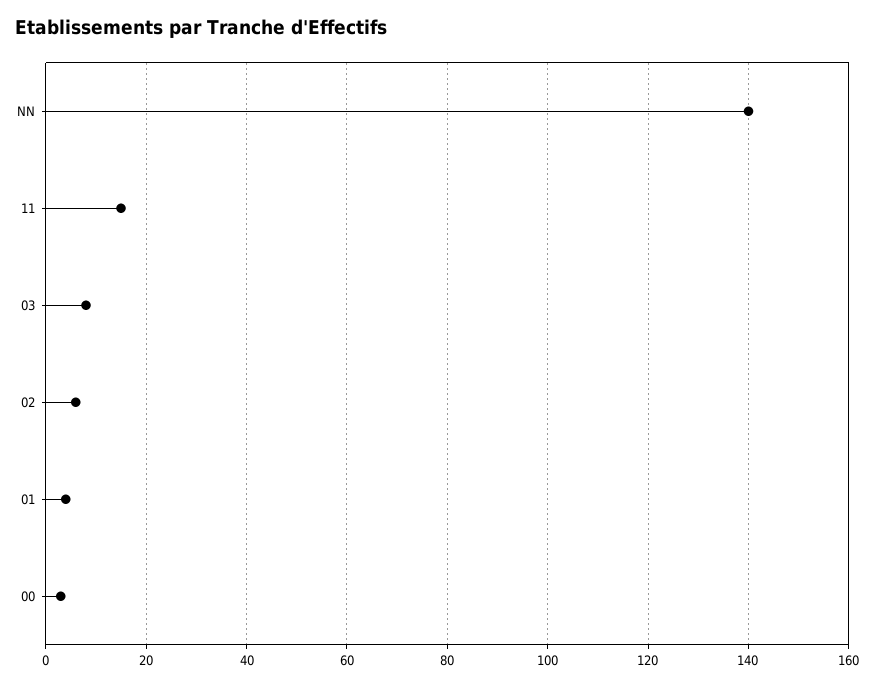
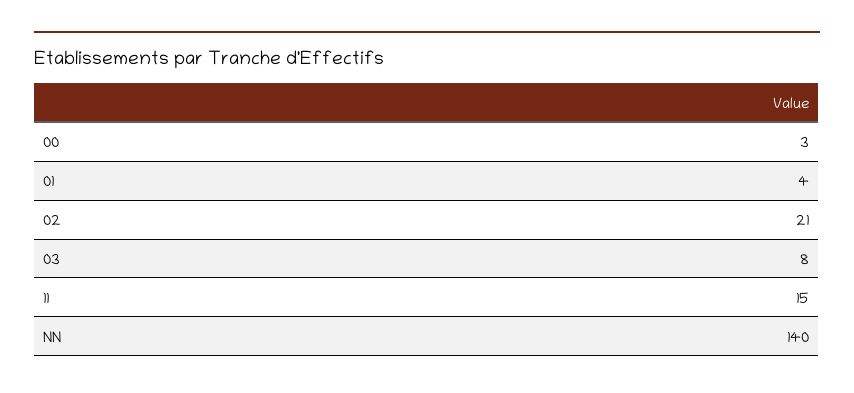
  {
    "NN": 140,
    "11": 15,
    "03": 8,
-   "02": 5,
+   "02": 21,
    "01": 4,
    "00": 3
  }

